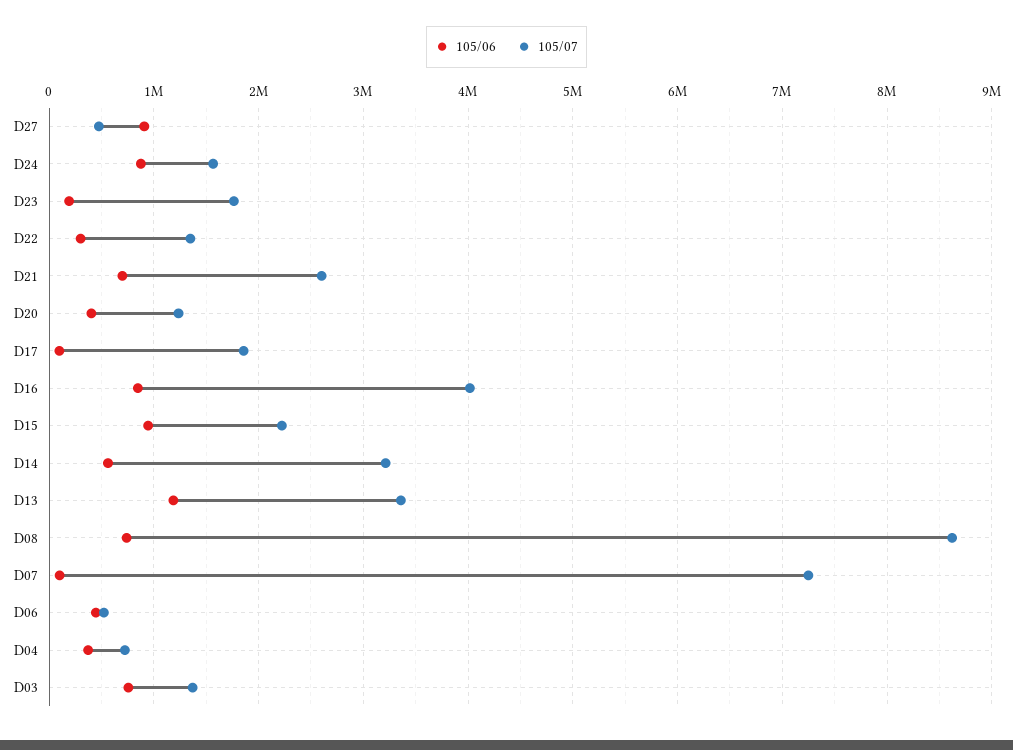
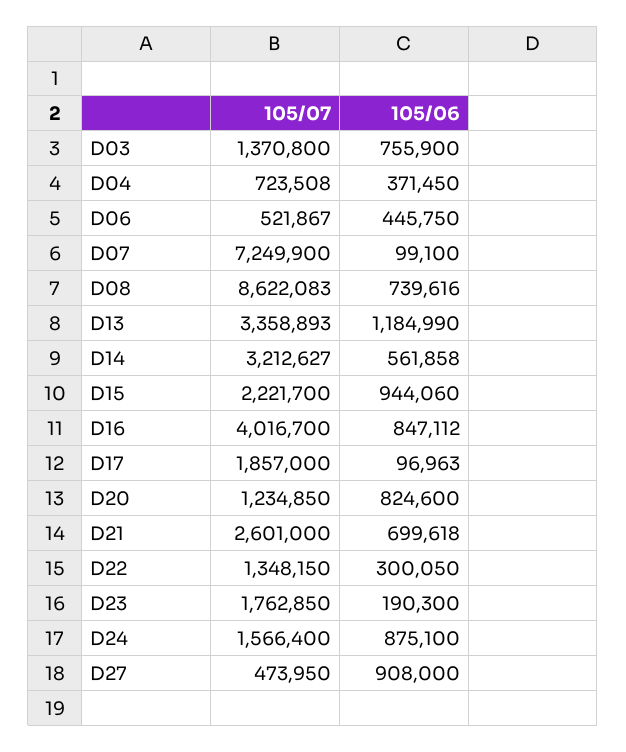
  {
    "105/06": {
      "D27": 908000,
      "D24": 875100,
      "D23": 190300,
      "D22": 300050,
      "D21": 699618,
-     "D20": 400000,
+     "D20": 824600,
      "D17": 96963,
      "D16": 847112,
      "D15": 944060,
      "D14": 561858,
      "D13": 1184990,
      "D08": 739616,
      "D07": 99100,
      "D06": 445750,
      "D04": 371450,
      "D03": 755900
    },
    "105/07": {
      "D27": 473950,
      "D24": 1566400,
      "D23": 1762850,
      "D22": 1348150,
      "D21": 2601000,
      "D20": 1234850,
      "D17": 1857000,
      "D16": 4016700,
      "D15": 2221700,
      "D14": 3212627,
      "D13": 3358893,
      "D08": 8622083,
      "D07": 7249900,
      "D06": 521867,
      "D04": 723508,
      "D03": 1370800
    }
  }

